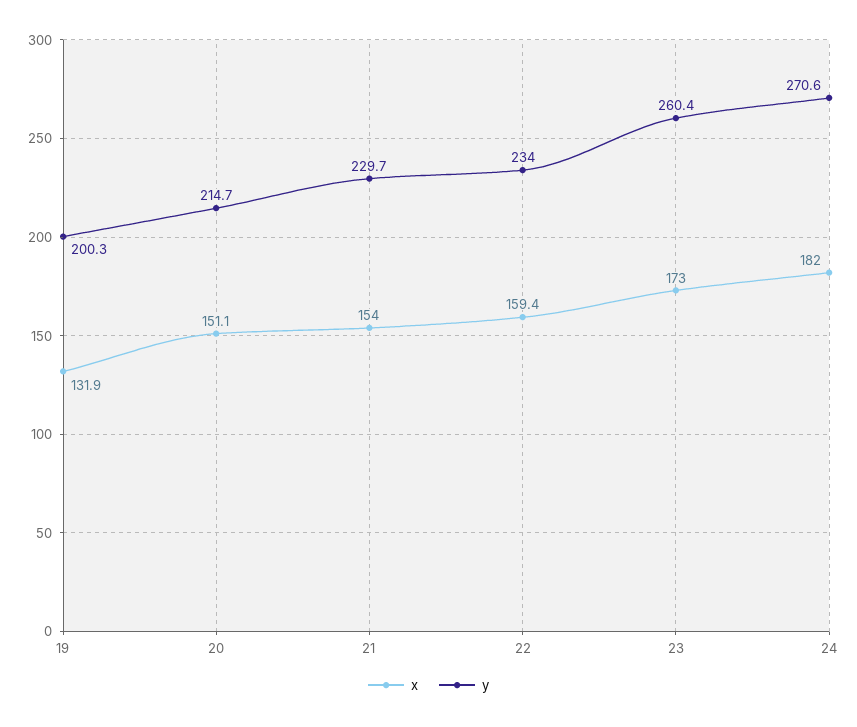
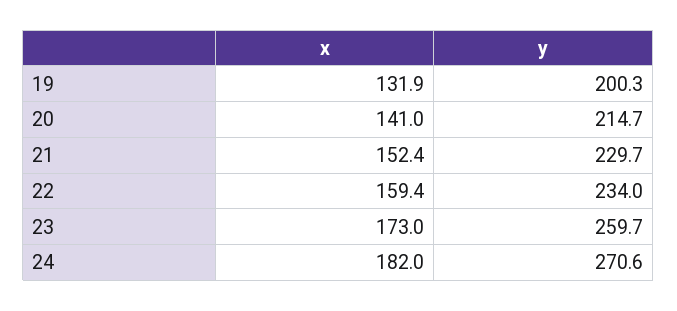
  {
    "x": {
      "19": 131.9,
-     "20": 151.1,
+     "20": 141,
-     "21": 154,
+     "21": 152.4,
      "22": 159.4,
      "23": 173,
      "24": 182
    },
    "y": {
      "19": 200.3,
      "20": 214.7,
      "21": 229.7,
      "22": 234,
-     "23": 260.4,
+     "23": 259.7,
      "24": 270.6
    }
  }

